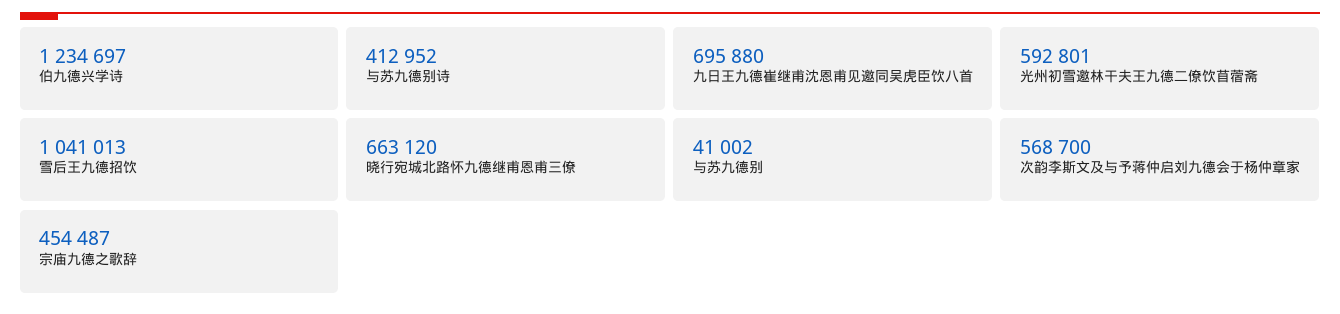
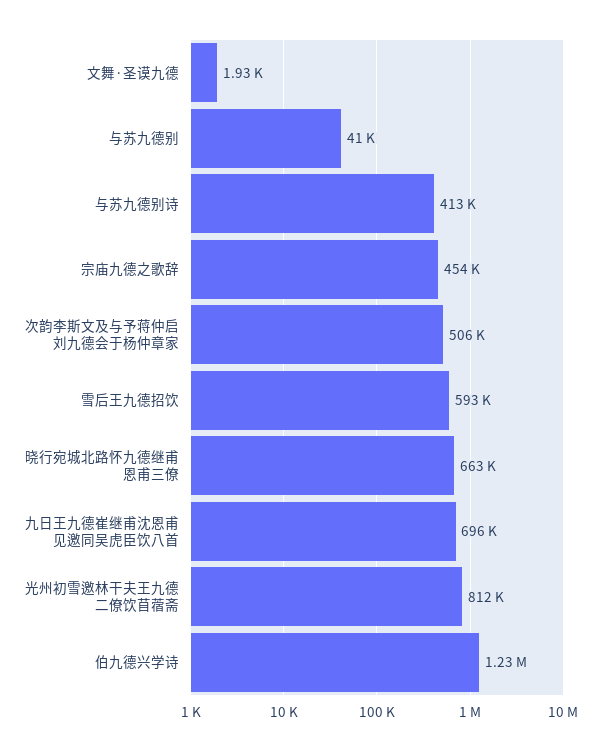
  {
    "伯九德兴学诗": 1234697,
    "与苏九德别诗": 412952,
    "九日王九德崔继甫沈恩甫见邀同吴虎臣饮八首": 695880,
-   "光州初雪邀林干夫王九德二僚饮苜蓿斋": 592801,
+   "光州初雪邀林干夫王九德二僚饮苜蓿斋": 812000,
-   "雪后王九德招饮": 1041013,
+   "雪后王九德招饮": 593000,
    "晓行宛城北路怀九德继甫恩甫三僚": 663120,
    "与苏九德别": 41002,
-   "次韵李斯文及与予蒋仲启刘九德会于杨仲章家": 568700,
+   "次韵李斯文及与予蒋仲启刘九德会于杨仲章家": 506000,
-   "宗庙九德之歌辞": 454487
+   "宗庙九德之歌辞": 454487,
+   "文舞·圣谟九德": 1930
  }

